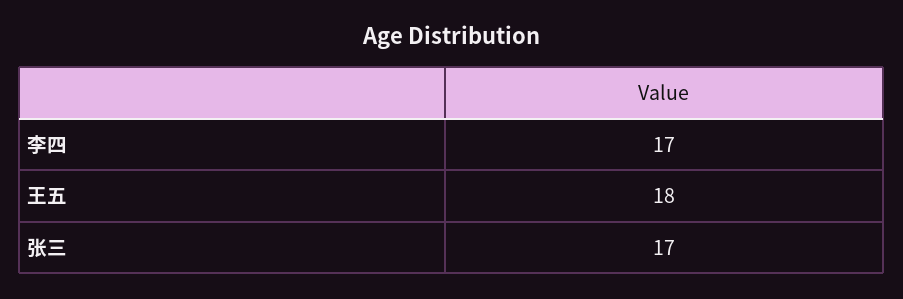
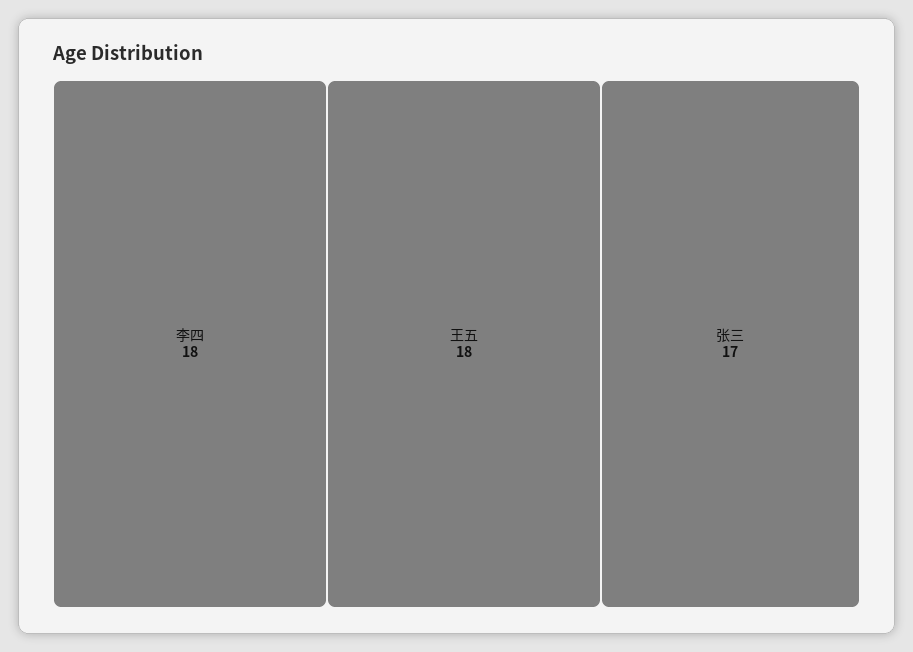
  {
-   "李四": 17,
+   "李四": 18,
    "王五": 18,
    "张三": 17
  }

